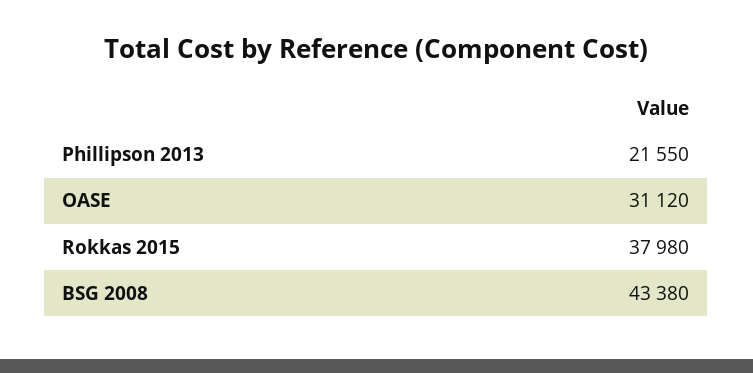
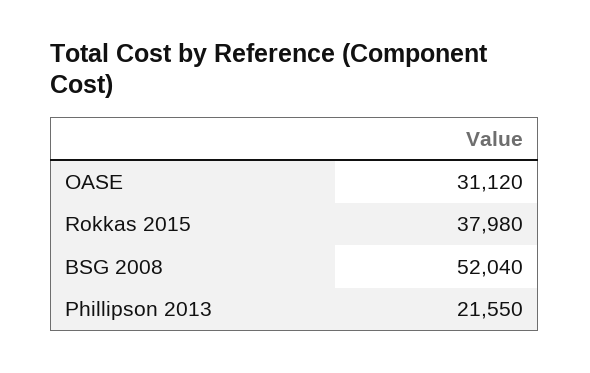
  {
    "Phillipson 2013": 21550,
    "OASE": 31120,
    "Rokkas 2015": 37980,
-   "BSG 2008": 43380
+   "BSG 2008": 52040
  }

